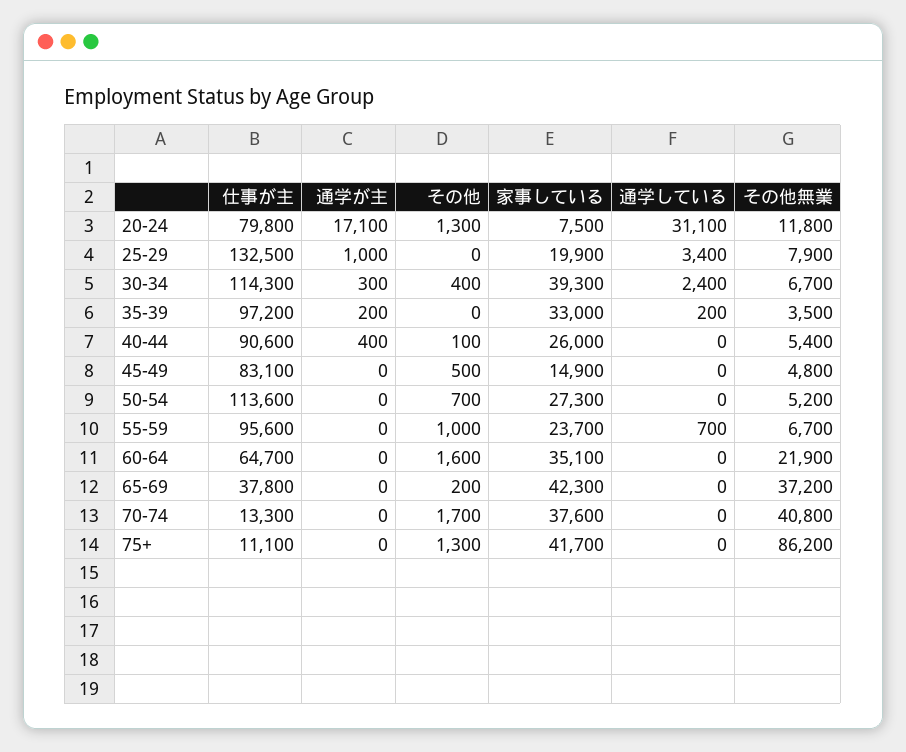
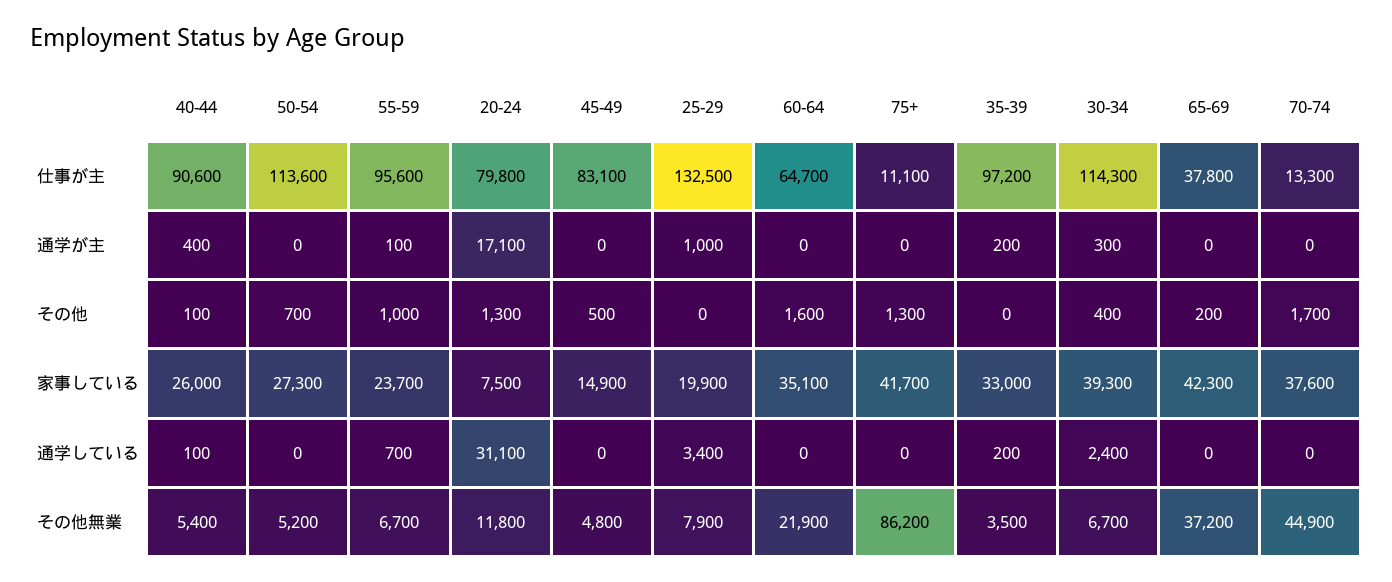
  {
    "仕事が主": {
      "20-24": 79800,
      "25-29": 132500,
      "30-34": 114300,
      "35-39": 97200,
      "40-44": 90600,
      "45-49": 83100,
      "50-54": 113600,
      "55-59": 95600,
      "60-64": 64700,
      "65-69": 37800,
      "70-74": 13300,
      "75+": 11100
    },
    "通学が主": {
      "20-24": 17100,
      "25-29": 1000,
      "30-34": 300,
      "35-39": 200,
      "40-44": 400,
      "45-49": 0,
      "50-54": 0,
-     "55-59": 0,
+     "55-59": 100,
      "60-64": 0,
      "65-69": 0,
      "70-74": 0,
      "75+": 0
    },
    "その他": {
      "20-24": 1300,
      "25-29": 0,
      "30-34": 400,
      "35-39": 0,
      "40-44": 100,
      "45-49": 500,
      "50-54": 700,
      "55-59": 1000,
      "60-64": 1600,
      "65-69": 200,
      "70-74": 1700,
      "75+": 1300
    },
    "家事している": {
      "20-24": 7500,
      "25-29": 19900,
      "30-34": 39300,
      "35-39": 33000,
      "40-44": 26000,
      "45-49": 14900,
      "50-54": 27300,
      "55-59": 23700,
      "60-64": 35100,
      "65-69": 42300,
      "70-74": 37600,
      "75+": 41700
    },
    "通学している": {
      "20-24": 31100,
      "25-29": 3400,
      "30-34": 2400,
      "35-39": 200,
-     "40-44": 0,
+     "40-44": 100,
      "45-49": 0,
      "50-54": 0,
      "55-59": 700,
      "60-64": 0,
      "65-69": 0,
      "70-74": 0,
      "75+": 0
    },
    "その他無業": {
      "20-24": 11800,
      "25-29": 7900,
      "30-34": 6700,
      "35-39": 3500,
      "40-44": 5400,
      "45-49": 4800,
      "50-54": 5200,
      "55-59": 6700,
      "60-64": 21900,
      "65-69": 37200,
-     "70-74": 40800,
+     "70-74": 44900,
      "75+": 86200
    }
  }

